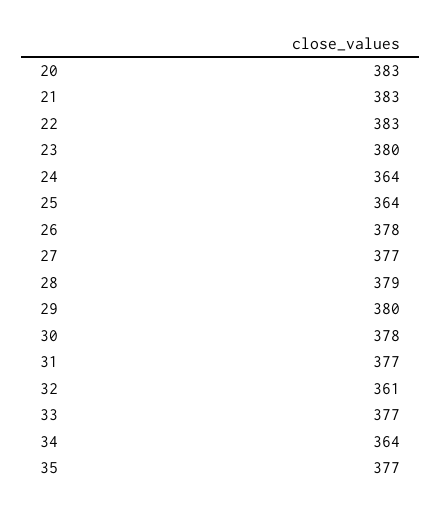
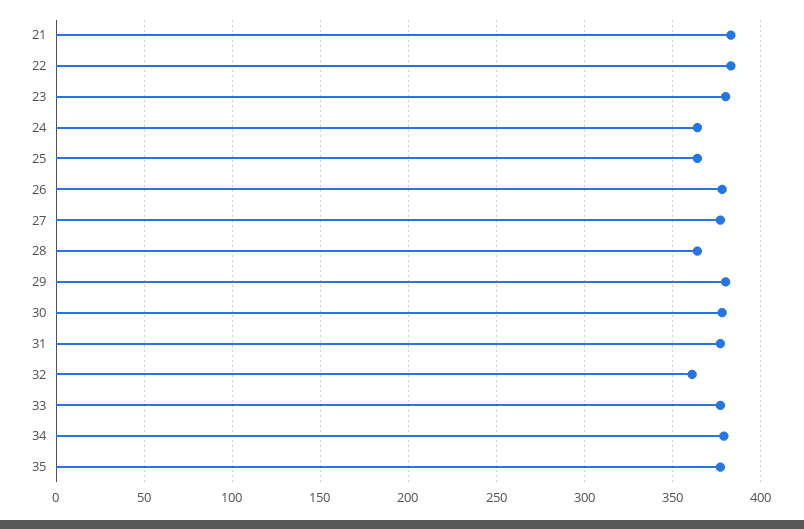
  {
-   "20": 383,
    "21": 383,
    "22": 383,
    "23": 380,
    "24": 364,
    "25": 364,
    "26": 378,
    "27": 377,
-   "28": 379,
+   "28": 365,
    "29": 380,
    "30": 378,
    "31": 377,
    "32": 361,
    "33": 377,
-   "34": 364,
+   "34": 380,
    "35": 377
  }

